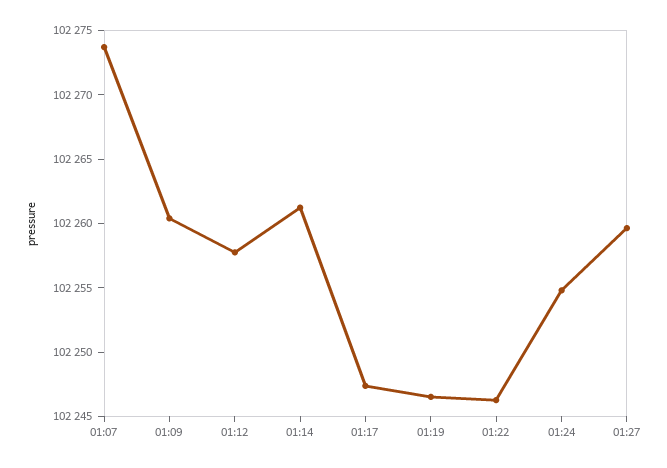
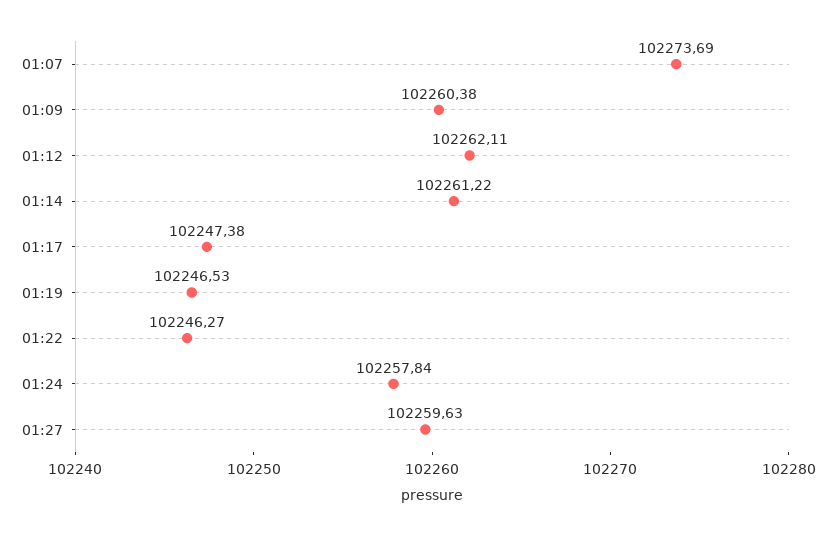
  {
    "01:07": 102273.69,
    "01:09": 102260.38,
-   "01:12": 102258,
+   "01:12": 102262.11,
    "01:14": 102261.22,
    "01:17": 102247.38,
    "01:19": 102246.53,
    "01:22": 102246.27,
-   "01:24": 102255,
+   "01:24": 102257.84,
    "01:27": 102259.63
  }

